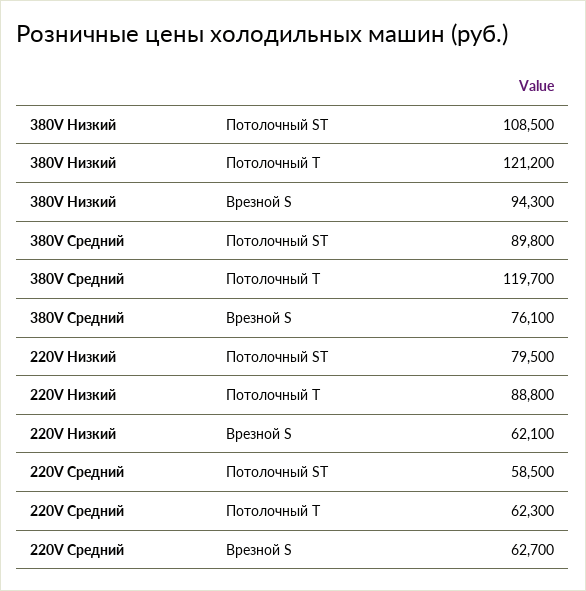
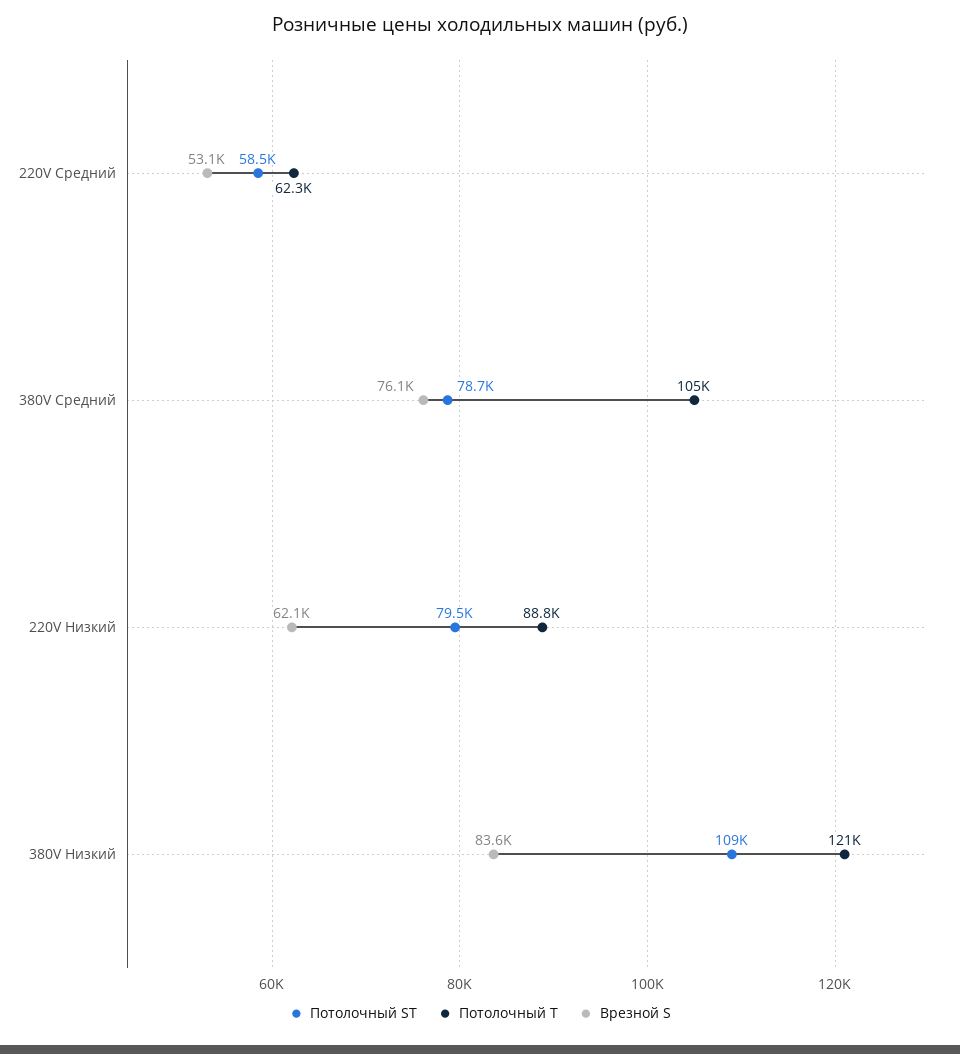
  {
    "Потолочный ST": {
      "380V Низкий": 108500,
-     "380V Средний": 89800,
+     "380V Средний": 78700,
      "220V Низкий": 79500,
      "220V Средний": 58500
    },
    "Потолочный T": {
      "380V Низкий": 121200,
-     "380V Средний": 119700,
+     "380V Средний": 105000,
      "220V Низкий": 88800,
      "220V Средний": 62300
    },
    "Врезной S": {
-     "380V Низкий": 94300,
+     "380V Низкий": 83600,
      "380V Средний": 76100,
      "220V Низкий": 62100,
-     "220V Средний": 62700
+     "220V Средний": 53100
    }
  }

